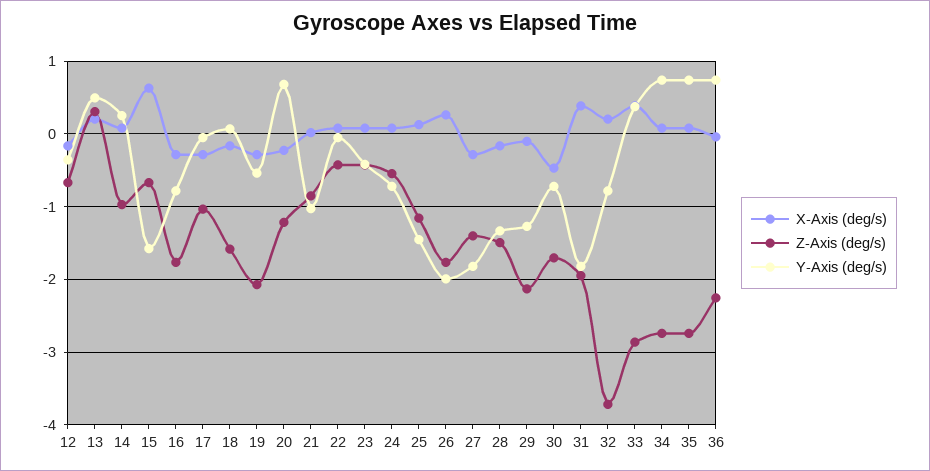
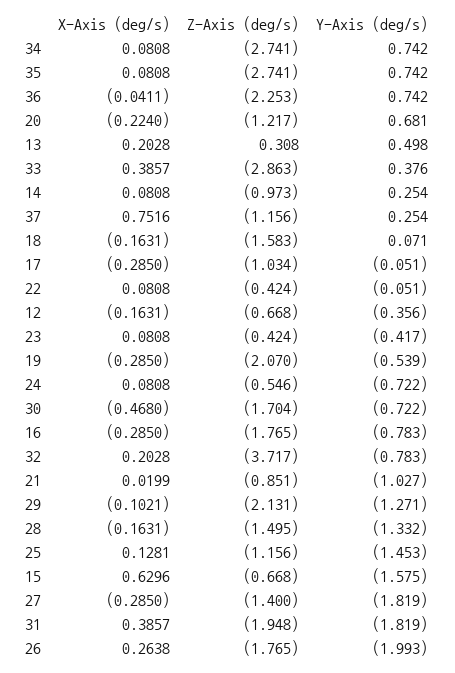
  {
    "X-Axis (deg/s)": {
      "12": -0.1631,
      "13": 0.2028,
      "14": 0.0808,
      "15": 0.6296,
      "16": -0.285,
      "17": -0.285,
      "18": -0.1631,
      "19": -0.285,
      "20": -0.224,
      "21": 0.0199,
      "22": 0.0808,
      "23": 0.0808,
      "24": 0.0808,
      "25": 0.1281,
      "26": 0.2638,
      "27": -0.285,
      "28": -0.1631,
      "29": -0.1021,
      "30": -0.468,
      "31": 0.3857,
      "32": 0.2028,
      "33": 0.3857,
      "34": 0.0808,
      "35": 0.0808,
-     "36": -0.0411
+     "36": -0.0411,
+     "37": 0.7516
    },
    "Z-Axis (deg/s)": {
      "12": -0.668,
      "13": 0.308,
      "14": -0.973,
      "15": -0.668,
      "16": -1.765,
      "17": -1.034,
      "18": -1.583,
      "19": -2.07,
      "20": -1.217,
      "21": -0.851,
      "22": -0.424,
      "23": -0.424,
      "24": -0.546,
      "25": -1.156,
      "26": -1.765,
      "27": -1.4,
      "28": -1.495,
      "29": -2.131,
      "30": -1.704,
      "31": -1.948,
      "32": -3.717,
      "33": -2.863,
      "34": -2.741,
      "35": -2.741,
-     "36": -2.253
+     "36": -2.253,
+     "37": -1.156
    },
    "Y-Axis (deg/s)": {
      "12": -0.356,
      "13": 0.498,
      "14": 0.254,
      "15": -1.575,
      "16": -0.783,
      "17": -0.051,
      "18": 0.071,
      "19": -0.539,
      "20": 0.681,
      "21": -1.027,
      "22": -0.051,
      "23": -0.417,
      "24": -0.722,
      "25": -1.453,
      "26": -1.993,
      "27": -1.819,
      "28": -1.332,
      "29": -1.271,
      "30": -0.722,
      "31": -1.819,
      "32": -0.783,
      "33": 0.376,
      "34": 0.742,
      "35": 0.742,
-     "36": 0.742
+     "36": 0.742,
+     "37": 0.254
    }
  }

